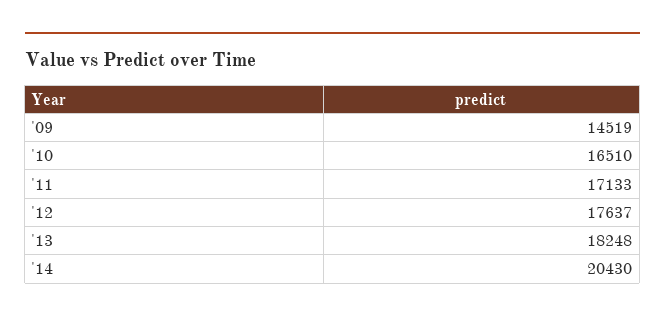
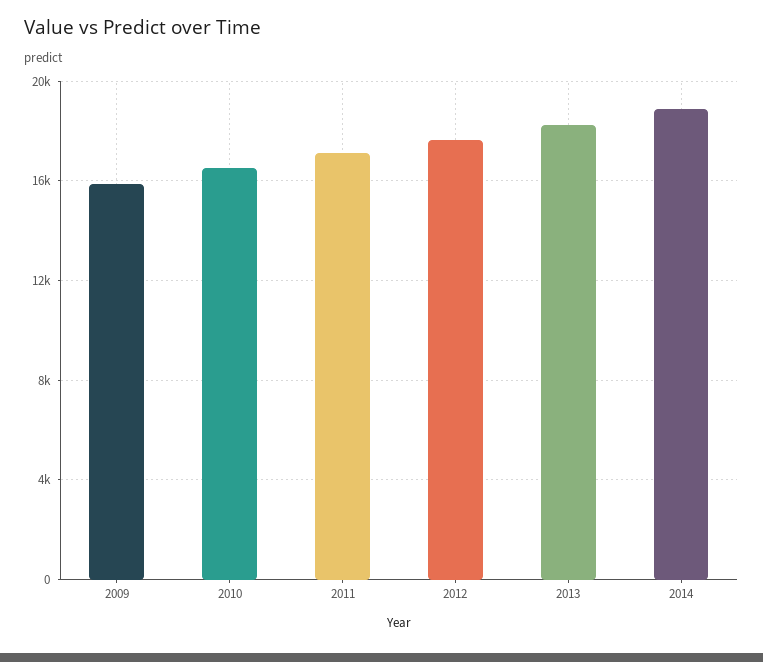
  {
-   "'09": 14519,
+   "'09": 16000,
    "'10": 16510,
    "'11": 17133,
    "'12": 17637,
    "'13": 18248,
-   "'14": 20430
+   "'14": 19000
  }

